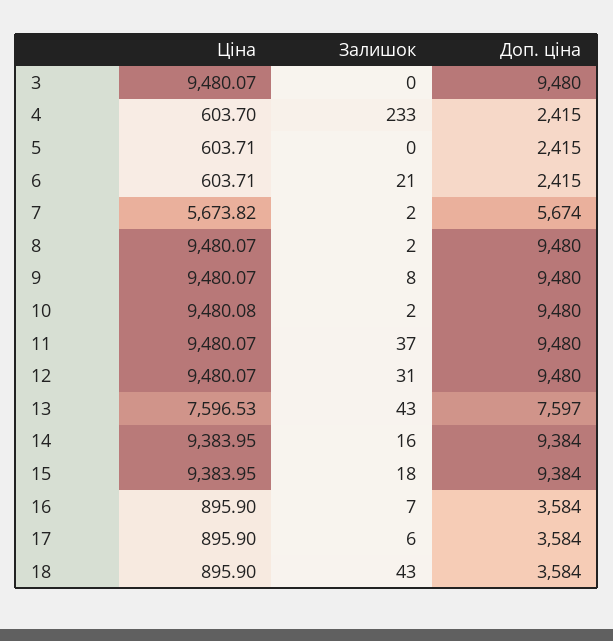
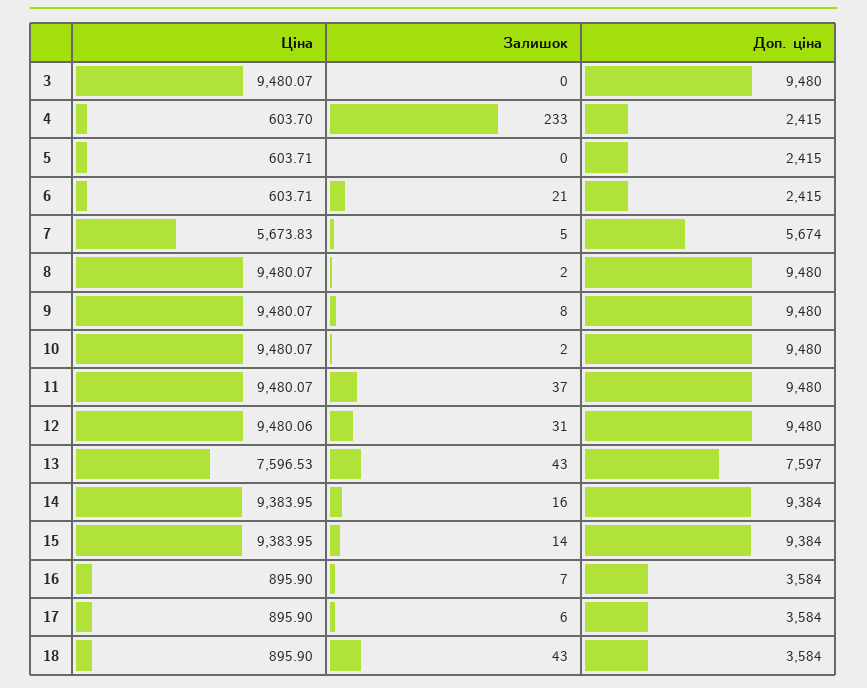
  {
    "Ціна": {
      "3": 9480.07,
      "4": 603.7,
      "5": 603.71,
      "6": 603.71,
-     "7": 5673.82,
+     "7": 5673.83,
      "8": 9480.07,
      "9": 9480.07,
-     "10": 9480.08,
+     "10": 9480.07,
      "11": 9480.07,
-     "12": 9480.07,
+     "12": 9480.06,
      "13": 7596.53,
      "14": 9383.95,
      "15": 9383.95,
      "16": 895.9,
      "17": 895.9,
      "18": 895.9
    },
    "Залишок": {
      "3": 0,
      "4": 233,
      "5": 0,
      "6": 21,
-     "7": 2,
+     "7": 5,
      "8": 2,
      "9": 8,
      "10": 2,
      "11": 37,
      "12": 31,
      "13": 43,
      "14": 16,
-     "15": 18,
+     "15": 14,
      "16": 7,
      "17": 6,
      "18": 43
    },
    "Доп. ціна": {
      "3": 9480,
      "4": 2415,
      "5": 2415,
      "6": 2415,
      "7": 5674,
      "8": 9480,
      "9": 9480,
      "10": 9480,
      "11": 9480,
      "12": 9480,
      "13": 7597,
      "14": 9384,
      "15": 9384,
      "16": 3584,
      "17": 3584,
      "18": 3584
    }
  }

